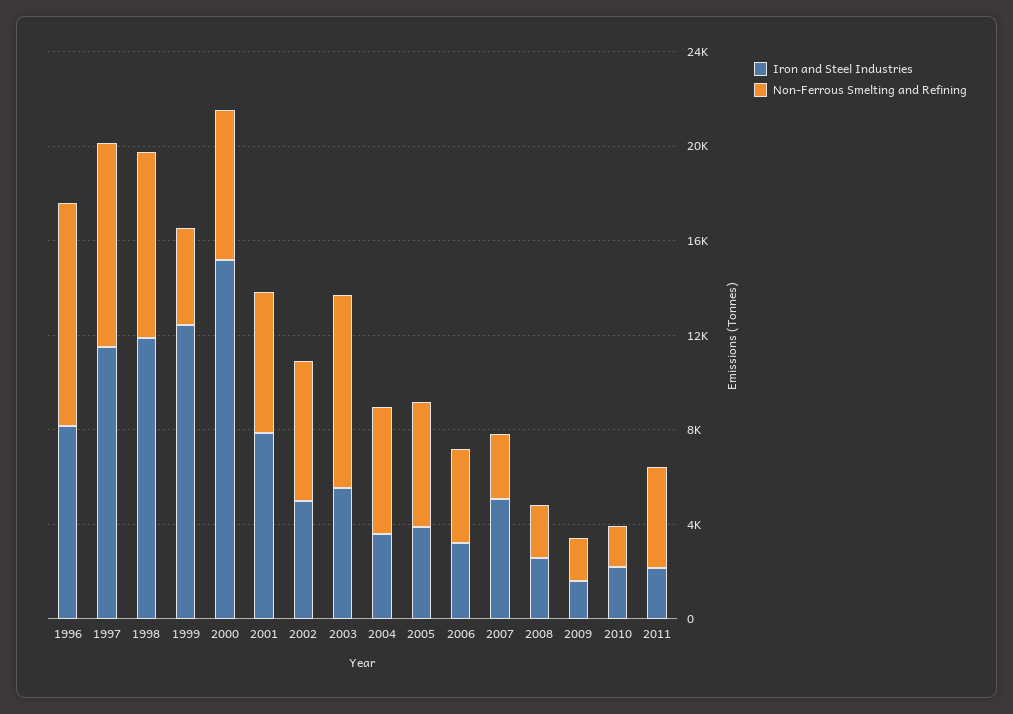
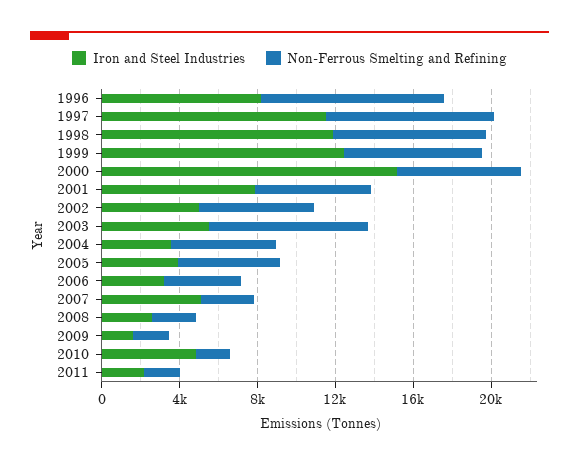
  {
    "Iron and Steel Industries": {
      "1996": 8000,
      "1997": 11000,
      "1998": 12000,
      "1999": 12000,
      "2000": 15000,
      "2001": 8000,
      "2002": 5000,
      "2003": 6000,
      "2004": 4000,
      "2005": 4000,
      "2006": 3000,
      "2007": 5000,
      "2008": 3000,
      "2009": 2000,
-     "2010": 2000,
+     "2010": 5000,
      "2011": 2000
    },
    "Non-Ferrous Smelting and Refining": {
      "1996": 9000,
      "1997": 9000,
      "1998": 8000,
-     "1999": 4000,
+     "1999": 7000,
      "2000": 6000,
      "2001": 6000,
      "2002": 6000,
      "2003": 8000,
      "2004": 5000,
      "2005": 5000,
      "2006": 4000,
      "2007": 3000,
      "2008": 2000,
      "2009": 2000,
      "2010": 2000,
-     "2011": 4000
+     "2011": 2000
    }
  }

